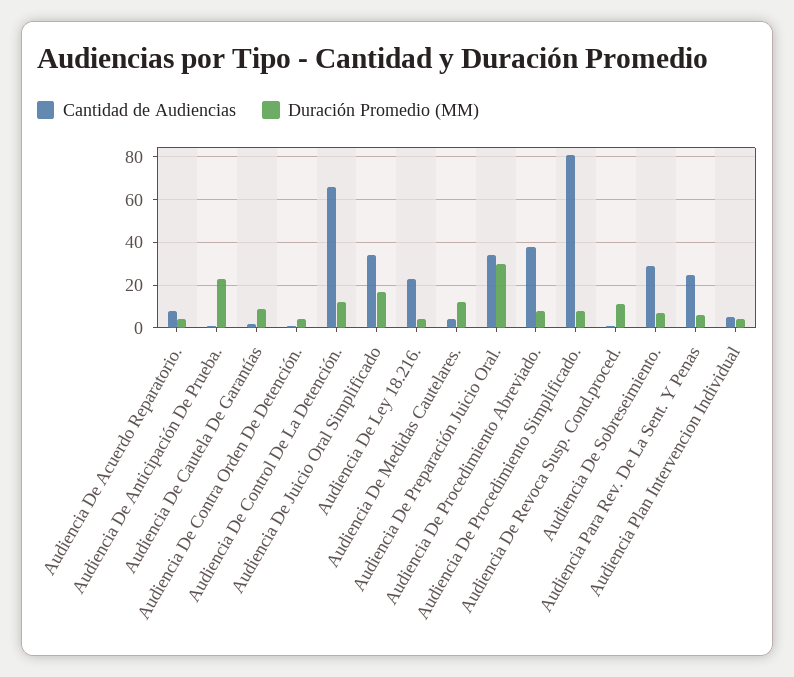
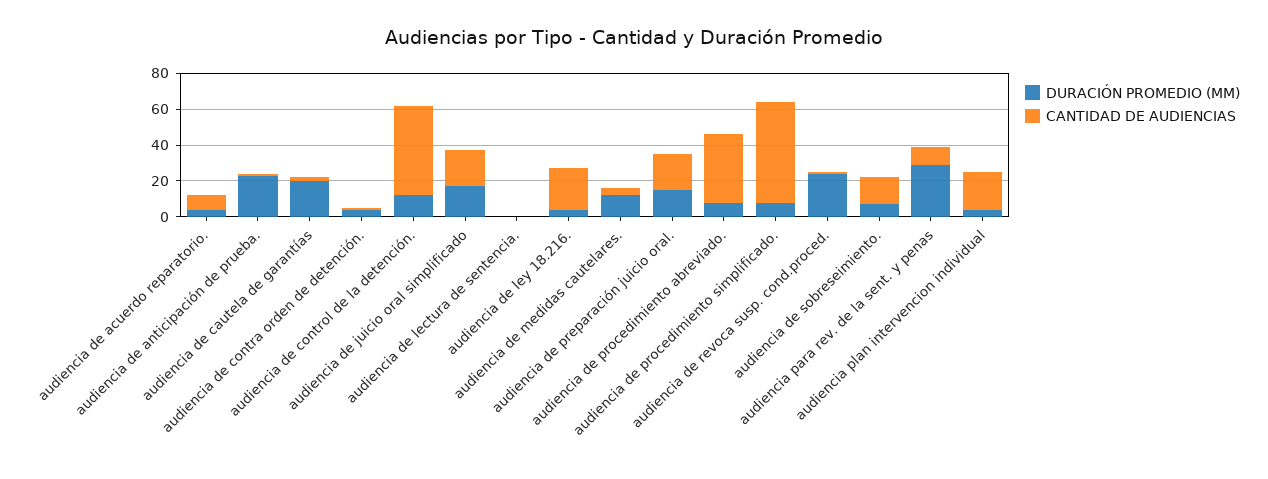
  {
    "Cantidad de Audiencias": {
      "Audiencia De Acuerdo Reparatorio.": 10,
      "Audiencia De Anticipación De Prueba.": 0,
      "Audiencia De Cautela De Garantías": 0,
      "Audiencia De Contra Orden De Detención.": 0,
-     "Audiencia De Control De La Detención.": 65,
+     "Audiencia De Control De La Detención.": 50,
-     "Audiencia De Juicio Oral Simplificado": 35,
+     "Audiencia De Juicio Oral Simplificado": 20,
      "Audiencia De Ley 18.216.": 25,
      "Audiencia De Medidas Cautelares.": 5,
-     "Audiencia De Preparación Juicio Oral.": 35,
+     "Audiencia De Preparación Juicio Oral.": 20,
      "Audiencia De Procedimiento Abreviado.": 40,
-     "Audiencia De Procedimiento Simplificado.": 80,
+     "Audiencia De Procedimiento Simplificado.": 55,
      "Audiencia De Revoca Susp. Cond.proced.": 0,
-     "Audiencia De Sobreseimiento.": 30,
+     "Audiencia De Sobreseimiento.": 15,
-     "Audiencia Para Rev. De La Sent. Y Penas": 25,
+     "Audiencia Para Rev. De La Sent. Y Penas": 10,
-     "Audiencia Plan Intervencion Individual": 5
+     "Audiencia Plan Intervencion Individual": 20,
+     "audiencia de lectura de sentencia.": 0
    },
    "Duración Promedio (MM)": {
      "Audiencia De Acuerdo Reparatorio.": 5,
      "Audiencia De Anticipación De Prueba.": 25,
-     "Audiencia De Cautela De Garantías": 10,
+     "Audiencia De Cautela De Garantías": 20,
      "Audiencia De Contra Orden De Detención.": 5,
      "Audiencia De Control De La Detención.": 10,
      "Audiencia De Juicio Oral Simplificado": 15,
      "Audiencia De Ley 18.216.": 5,
      "Audiencia De Medidas Cautelares.": 10,
-     "Audiencia De Preparación Juicio Oral.": 30,
+     "Audiencia De Preparación Juicio Oral.": 15,
      "Audiencia De Procedimiento Abreviado.": 10,
      "Audiencia De Procedimiento Simplificado.": 10,
-     "Audiencia De Revoca Susp. Cond.proced.": 10,
+     "Audiencia De Revoca Susp. Cond.proced.": 25,
      "Audiencia De Sobreseimiento.": 5,
-     "Audiencia Para Rev. De La Sent. Y Penas": 5,
+     "Audiencia Para Rev. De La Sent. Y Penas": 30,
-     "Audiencia Plan Intervencion Individual": 5
+     "Audiencia Plan Intervencion Individual": 5,
+     "audiencia de lectura de sentencia.": 0
    }
  }

